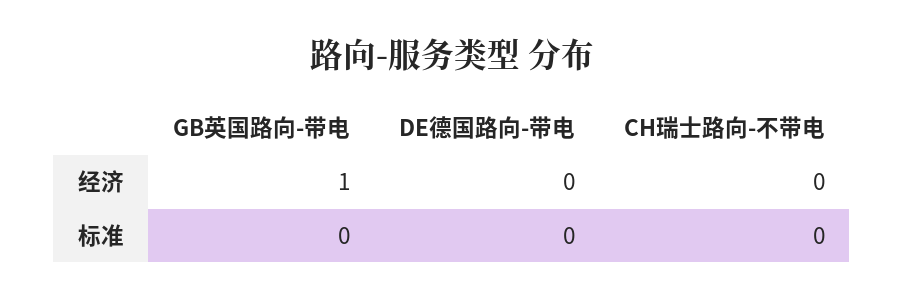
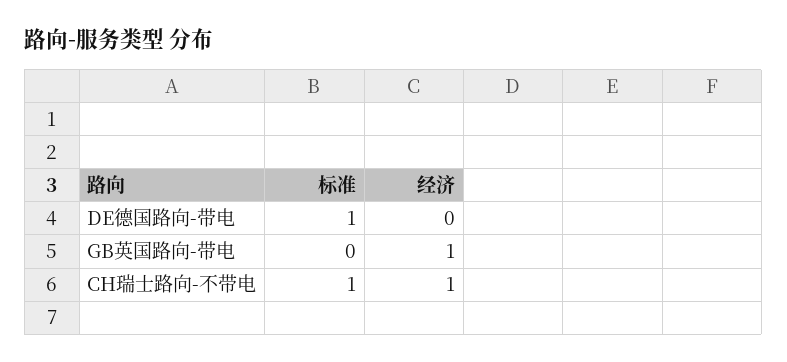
  {
    "GB英国路向-带电": {
      "经济": 1,
      "标准": 0
    },
    "DE德国路向-带电": {
      "经济": 0,
-     "标准": 0
+     "标准": 1
    },
    "CH瑞士路向-不带电": {
-     "经济": 0,
+     "经济": 1,
-     "标准": 0
+     "标准": 1
    }
  }

